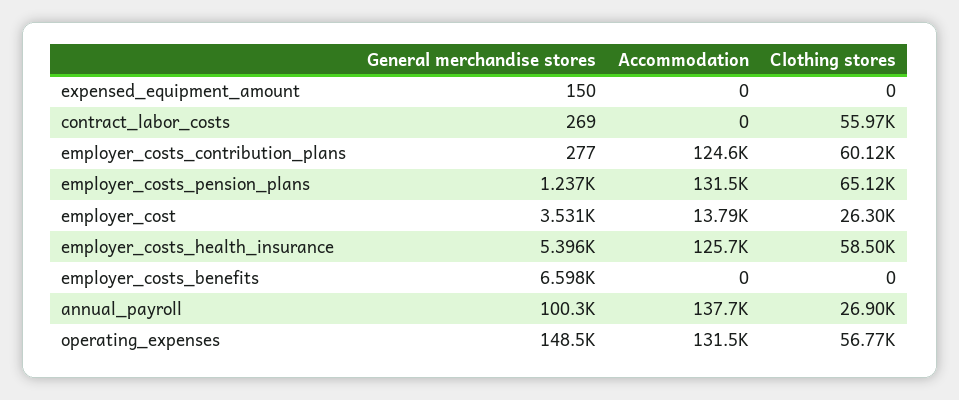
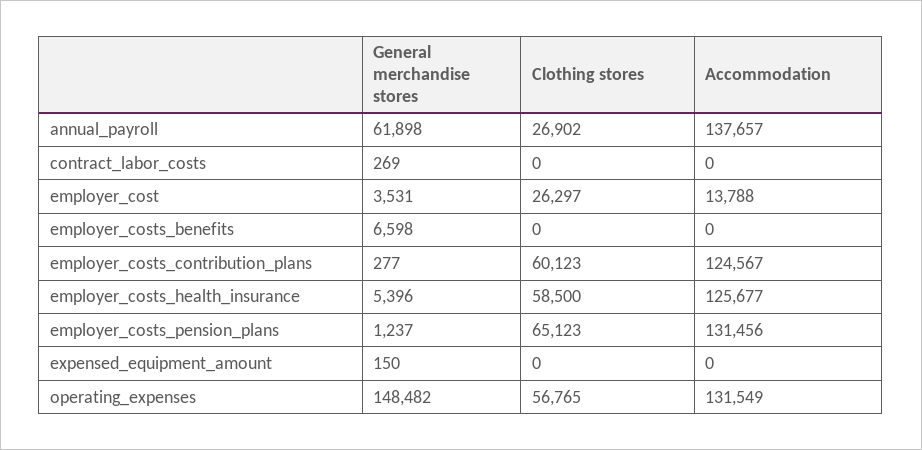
  {
    "General merchandise stores": {
      "expensed_equipment_amount": 150,
      "contract_labor_costs": 269,
      "employer_costs_contribution_plans": 277,
      "employer_costs_pension_plans": 1237,
      "employer_cost": 3531,
      "employer_costs_health_insurance": 5396,
      "employer_costs_benefits": 6598,
-     "annual_payroll": 100300,
+     "annual_payroll": 61898,
      "operating_expenses": 148482
    },
    "Accommodation": {
      "expensed_equipment_amount": 0,
      "contract_labor_costs": 0,
      "employer_costs_contribution_plans": 124567,
      "employer_costs_pension_plans": 131456,
      "employer_cost": 13788,
      "employer_costs_health_insurance": 125677,
      "employer_costs_benefits": 0,
      "annual_payroll": 137657,
      "operating_expenses": 131549
    },
    "Clothing stores": {
      "expensed_equipment_amount": 0,
-     "contract_labor_costs": 55970,
+     "contract_labor_costs": 0,
      "employer_costs_contribution_plans": 60123,
      "employer_costs_pension_plans": 65123,
      "employer_cost": 26297,
      "employer_costs_health_insurance": 58500,
      "employer_costs_benefits": 0,
      "annual_payroll": 26902,
      "operating_expenses": 56765
    }
  }

